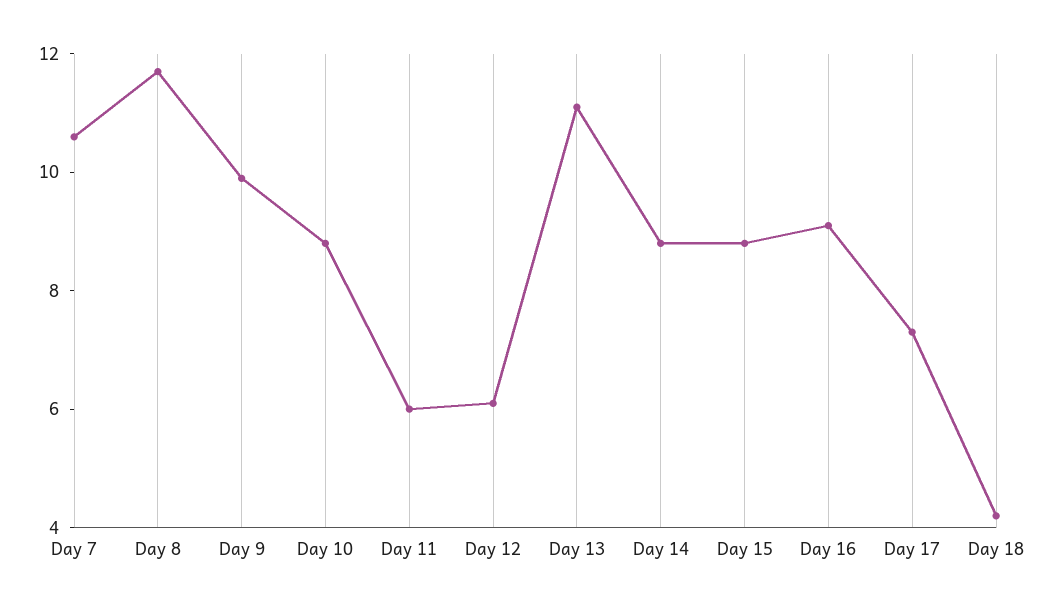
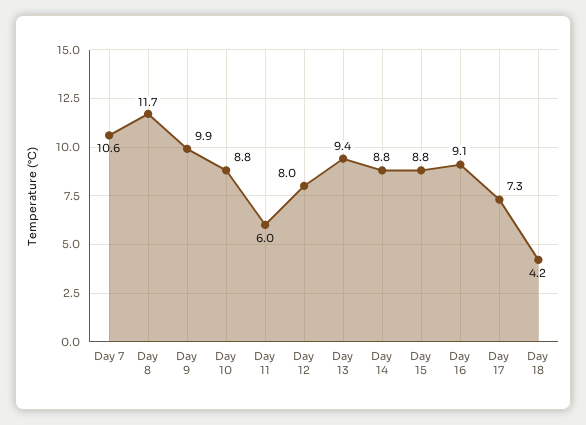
  {
    "Day 7": 10.6,
    "Day 8": 11.7,
    "Day 9": 9.9,
    "Day 10": 8.8,
    "Day 11": 6,
-   "Day 12": 6,
+   "Day 12": 8,
-   "Day 13": 11,
+   "Day 13": 9.4,
    "Day 14": 8.8,
    "Day 15": 8.8,
    "Day 16": 9.1,
    "Day 17": 7.3,
    "Day 18": 4.2
  }

